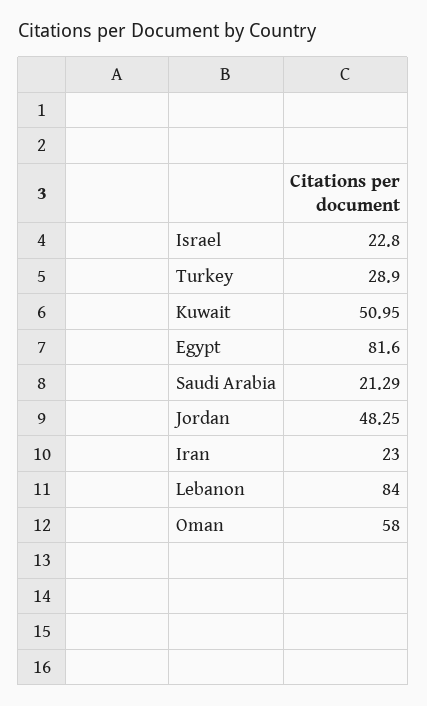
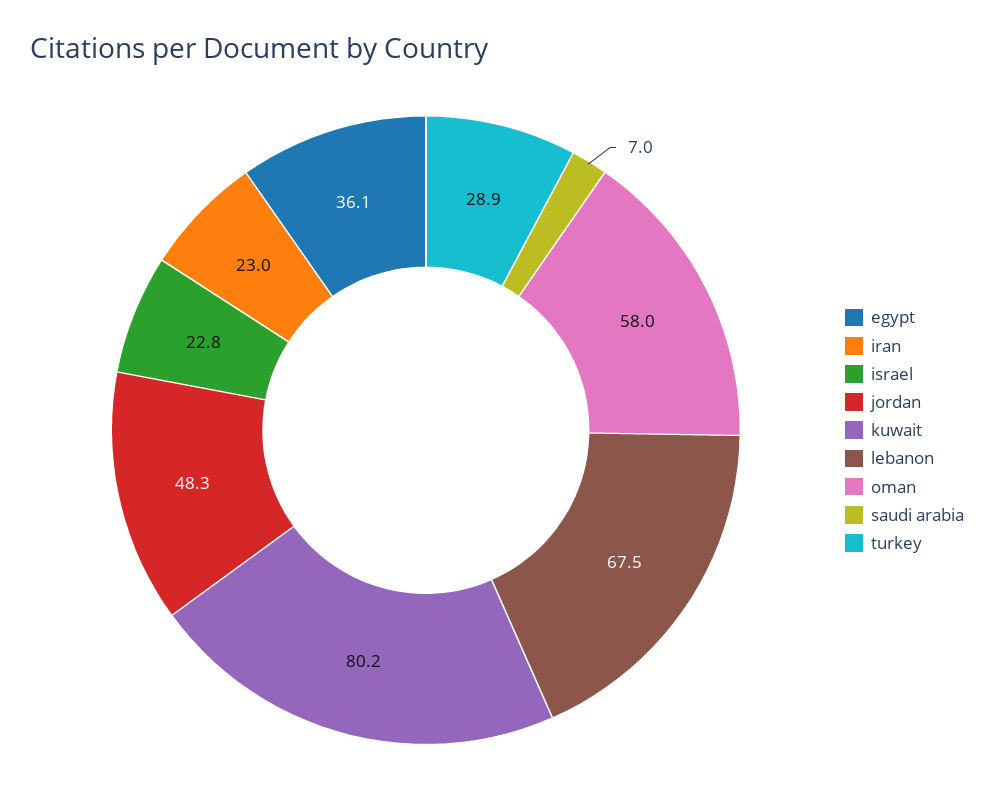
  {
    "Israel": 22.8,
    "Turkey": 28.9,
-   "Kuwait": 50.95,
+   "Kuwait": 80.2,
-   "Egypt": 81.6,
+   "Egypt": 36.1,
-   "Saudi Arabia": 21.29,
+   "Saudi Arabia": 7,
    "Jordan": 48.25,
    "Iran": 23,
-   "Lebanon": 84,
+   "Lebanon": 67.5,
    "Oman": 58
  }

